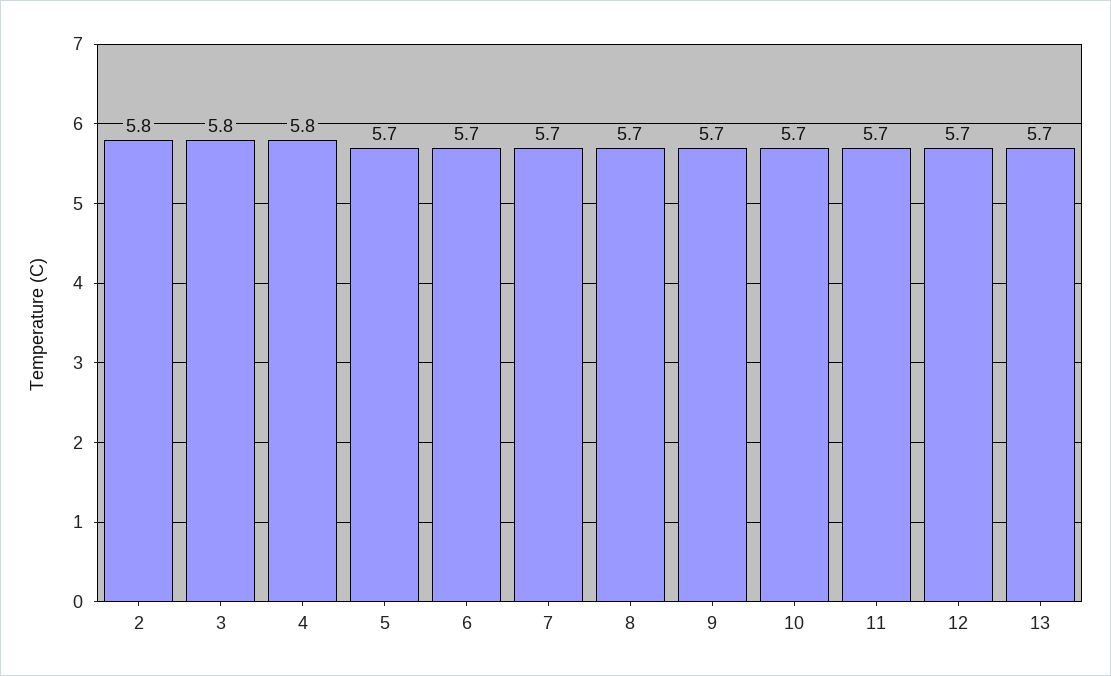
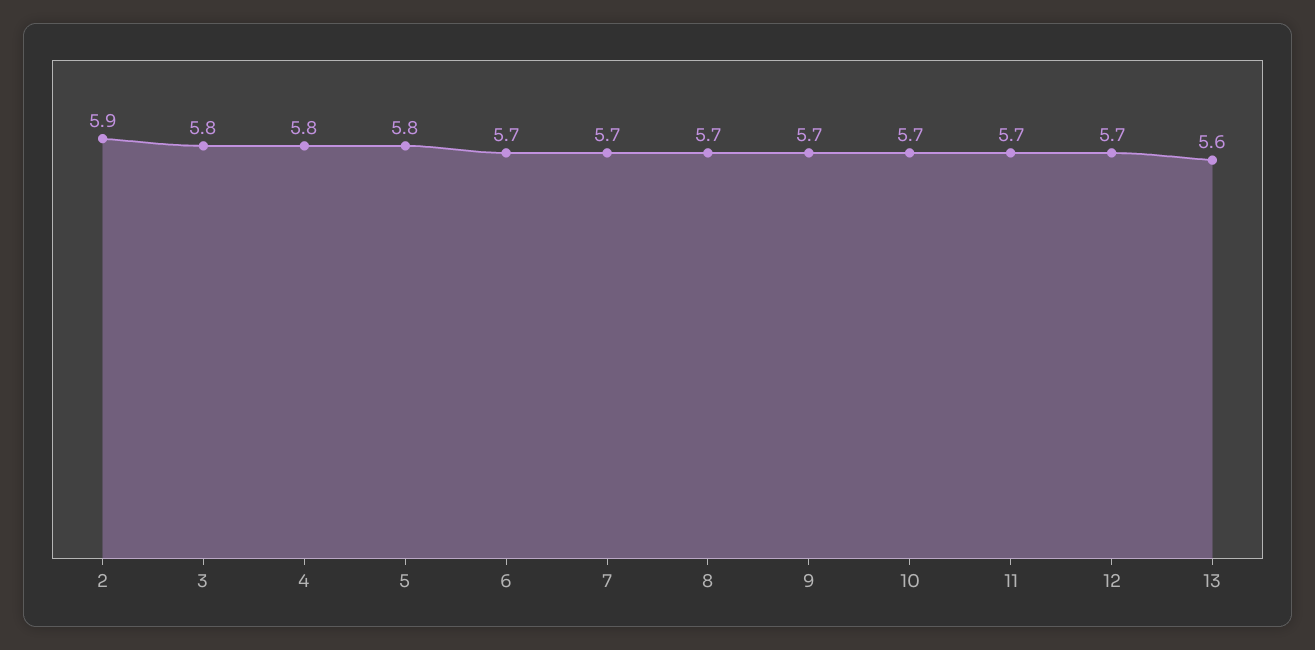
  {
-   "2": 5.8,
+   "2": 5.9,
    "3": 5.8,
    "4": 5.8,
-   "5": 5.7,
+   "5": 5.8,
    "6": 5.7,
    "7": 5.7,
    "8": 5.7,
    "9": 5.7,
    "10": 5.7,
    "11": 5.7,
    "12": 5.7,
-   "13": 5.7
+   "13": 5.6
  }

